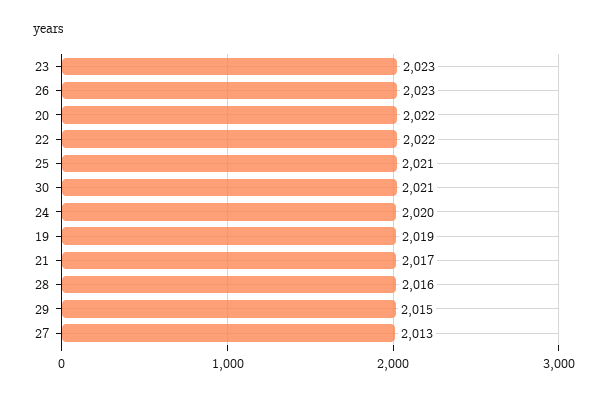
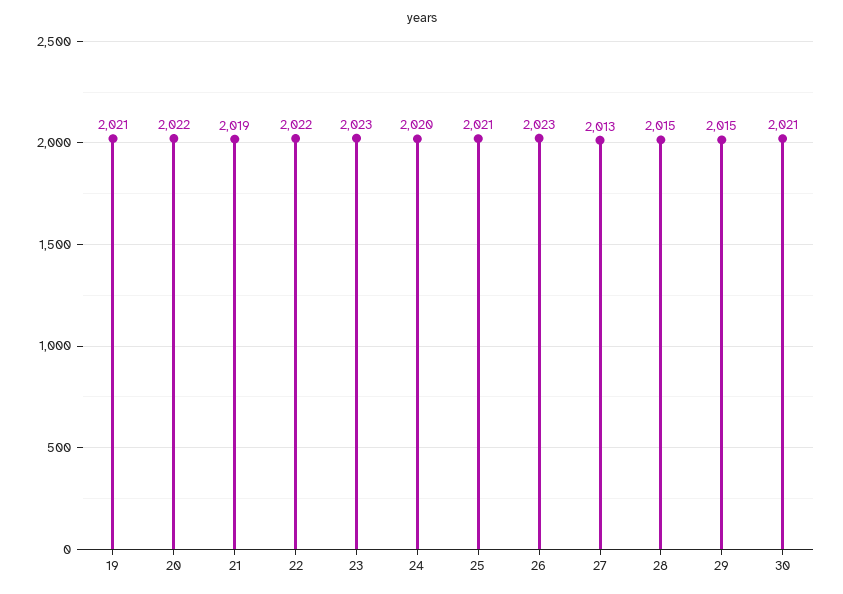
  {
    "23": 2023,
    "26": 2023,
    "20": 2022,
    "22": 2022,
    "25": 2021,
    "30": 2021,
    "24": 2020,
-   "19": 2019,
+   "19": 2021,
-   "21": 2017,
+   "21": 2019,
-   "28": 2016,
+   "28": 2015,
    "29": 2015,
    "27": 2013
  }

